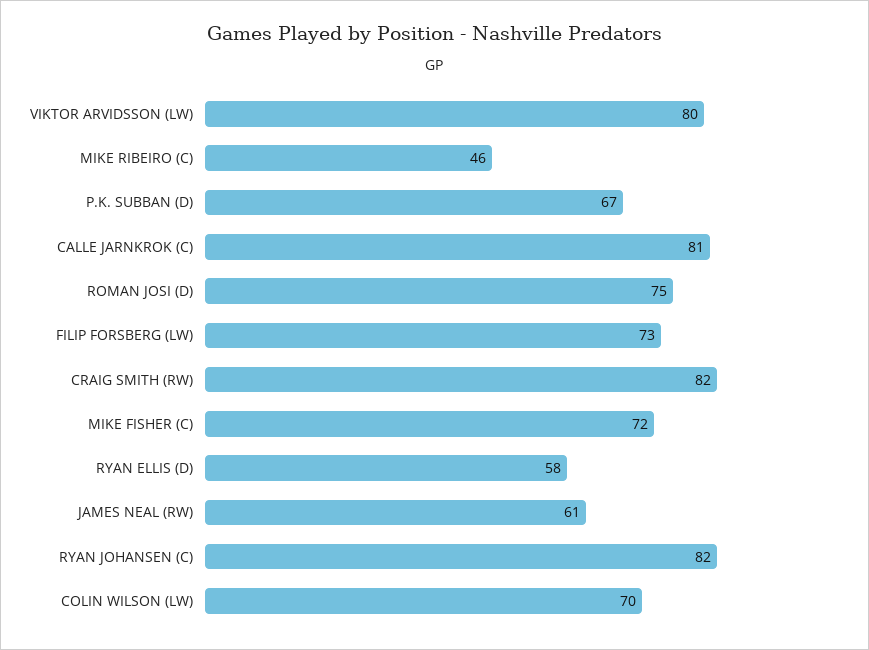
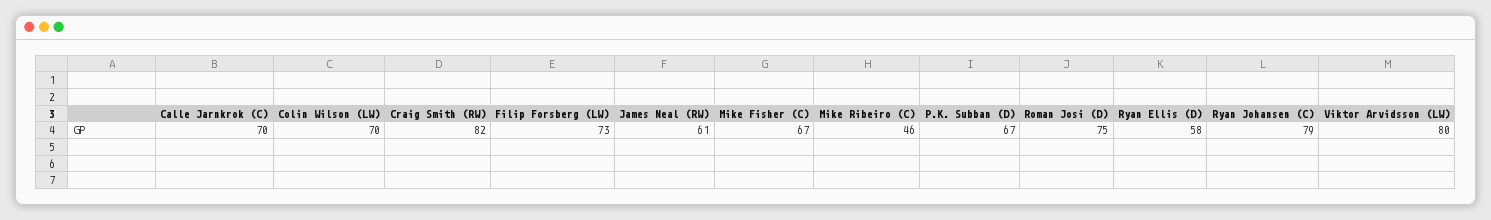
  {
    "VIKTOR ARVIDSSON (LW)": 80,
    "MIKE RIBEIRO (C)": 46,
    "P.K. SUBBAN (D)": 67,
-   "CALLE JARNKROK (C)": 81,
+   "CALLE JARNKROK (C)": 70,
    "ROMAN JOSI (D)": 75,
    "FILIP FORSBERG (LW)": 73,
    "CRAIG SMITH (RW)": 82,
-   "MIKE FISHER (C)": 72,
+   "MIKE FISHER (C)": 67,
    "RYAN ELLIS (D)": 58,
    "JAMES NEAL (RW)": 61,
-   "RYAN JOHANSEN (C)": 82,
+   "RYAN JOHANSEN (C)": 79,
    "COLIN WILSON (LW)": 70
  }

